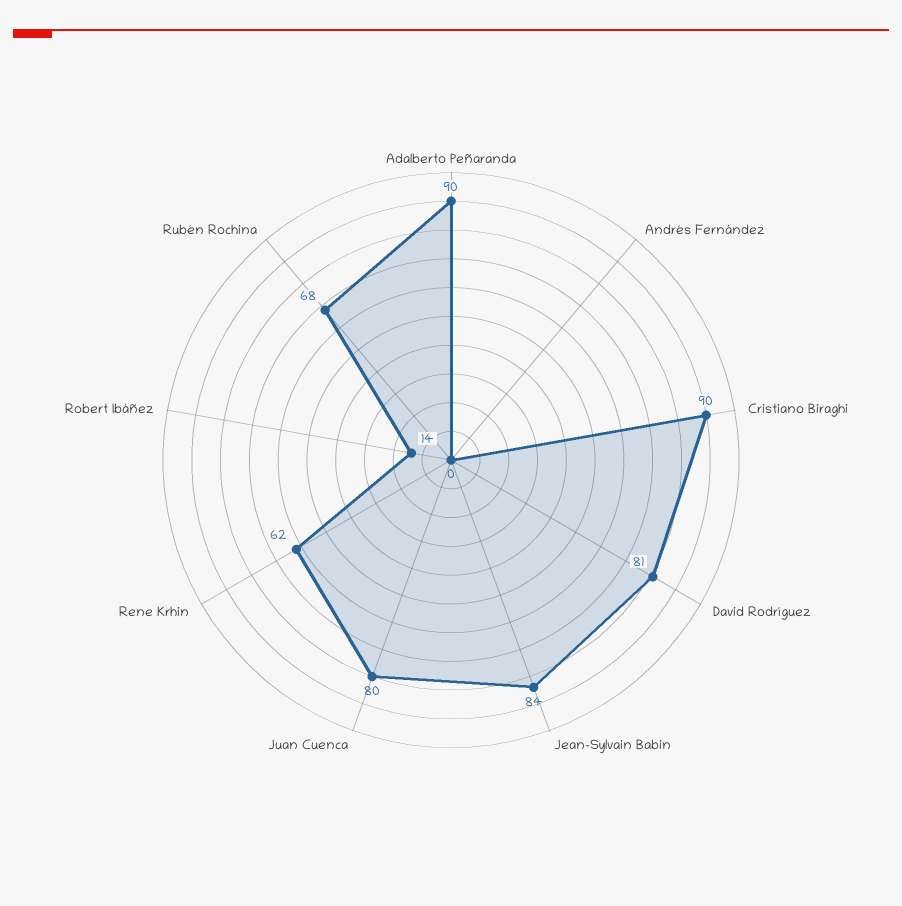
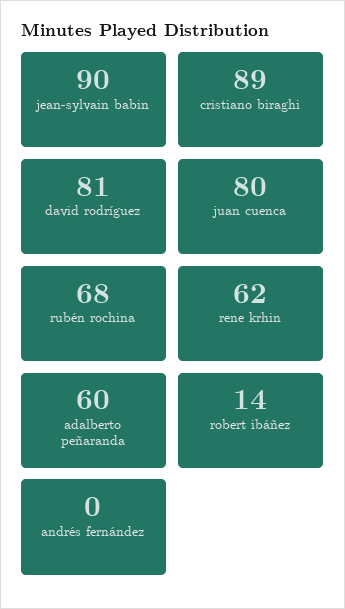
  {
-   "Adalberto Peñaranda": 90,
+   "Adalberto Peñaranda": 60,
    "Andrés Fernández": 0,
-   "Cristiano Biraghi": 90,
+   "Cristiano Biraghi": 89,
    "David Rodríguez": 81,
-   "Jean-Sylvain Babin": 84,
+   "Jean-Sylvain Babin": 90,
    "Juan Cuenca": 80,
    "Rene Krhin": 62,
    "Robert Ibáñez": 14,
    "Rubén Rochina": 68
  }

